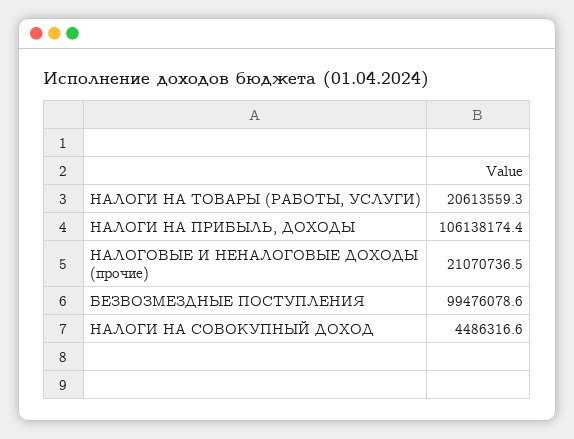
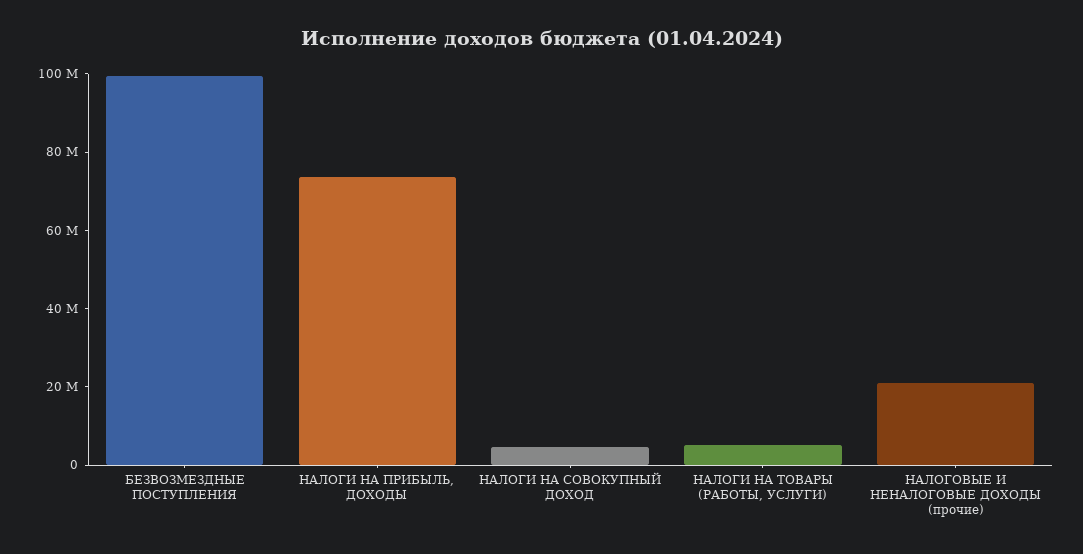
  {
-   "НАЛОГИ НА ТОВАРЫ (РАБОТЫ, УСЛУГИ)": 20613559.3,
+   "НАЛОГИ НА ТОВАРЫ (РАБОТЫ, УСЛУГИ)": 5000000,
-   "НАЛОГИ НА ПРИБЫЛЬ, ДОХОДЫ": 106138174.4,
+   "НАЛОГИ НА ПРИБЫЛЬ, ДОХОДЫ": 75000000,
    "НАЛОГОВЫЕ И НЕНАЛОГОВЫЕ ДОХОДЫ (прочие)": 21070736.5,
    "БЕЗВОЗМЕЗДНЫЕ ПОСТУПЛЕНИЯ": 99476078.6,
    "НАЛОГИ НА СОВОКУПНЫЙ ДОХОД": 4486316.6
  }

